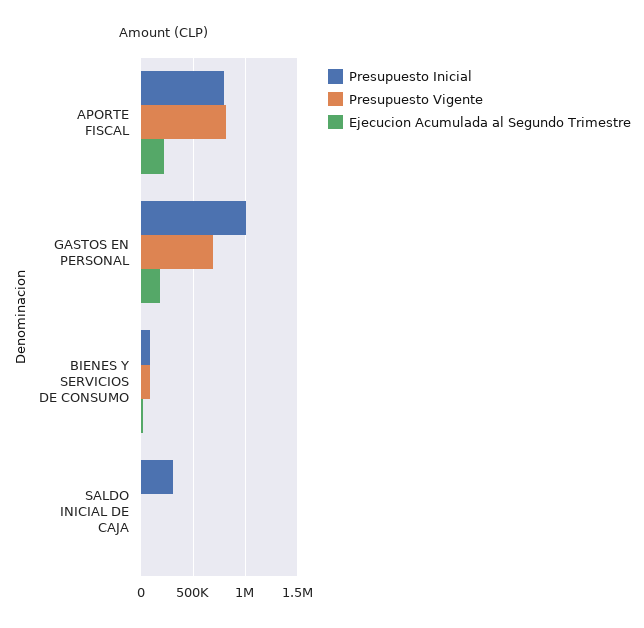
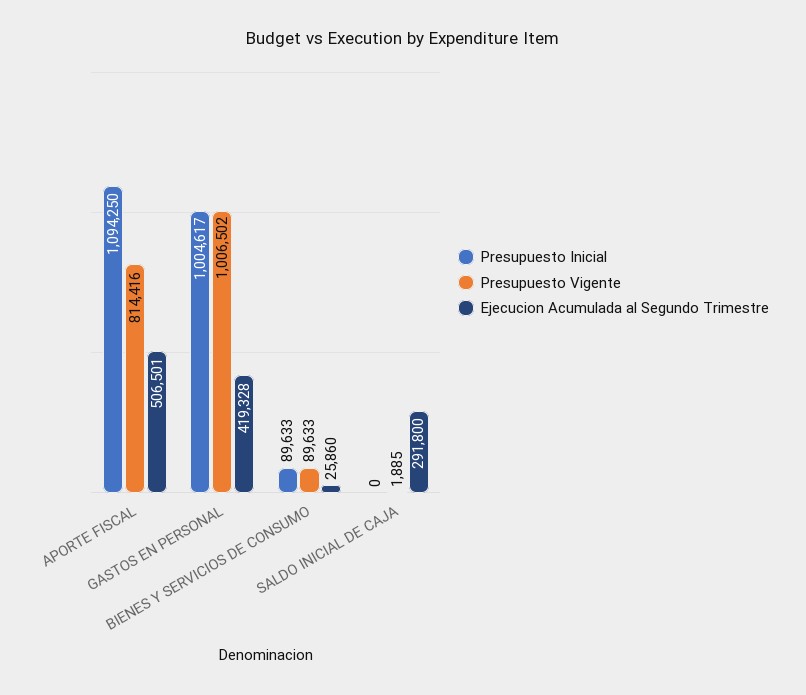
  {
    "Presupuesto Inicial": {
-     "APORTE FISCAL": 800000,
+     "APORTE FISCAL": 1094250,
      "GASTOS EN PERSONAL": 1004617,
      "BIENES Y SERVICIOS DE CONSUMO": 89633,
-     "SALDO INICIAL DE CAJA": 300000
+     "SALDO INICIAL DE CAJA": 0
    },
    "Presupuesto Vigente": {
      "APORTE FISCAL": 814416,
-     "GASTOS EN PERSONAL": 700000,
+     "GASTOS EN PERSONAL": 1006502,
      "BIENES Y SERVICIOS DE CONSUMO": 89633,
      "SALDO INICIAL DE CAJA": 1885
    },
    "Ejecucion Acumulada al Segundo Trimestre": {
-     "APORTE FISCAL": 200000,
+     "APORTE FISCAL": 506501,
-     "GASTOS EN PERSONAL": 200000,
+     "GASTOS EN PERSONAL": 419328,
      "BIENES Y SERVICIOS DE CONSUMO": 25860,
-     "SALDO INICIAL DE CAJA": 0
+     "SALDO INICIAL DE CAJA": 291800
    }
  }

